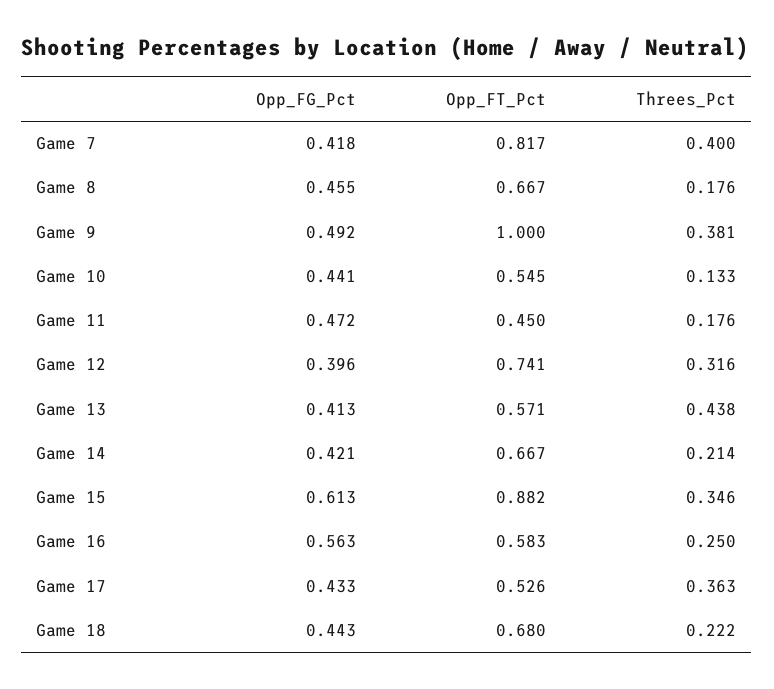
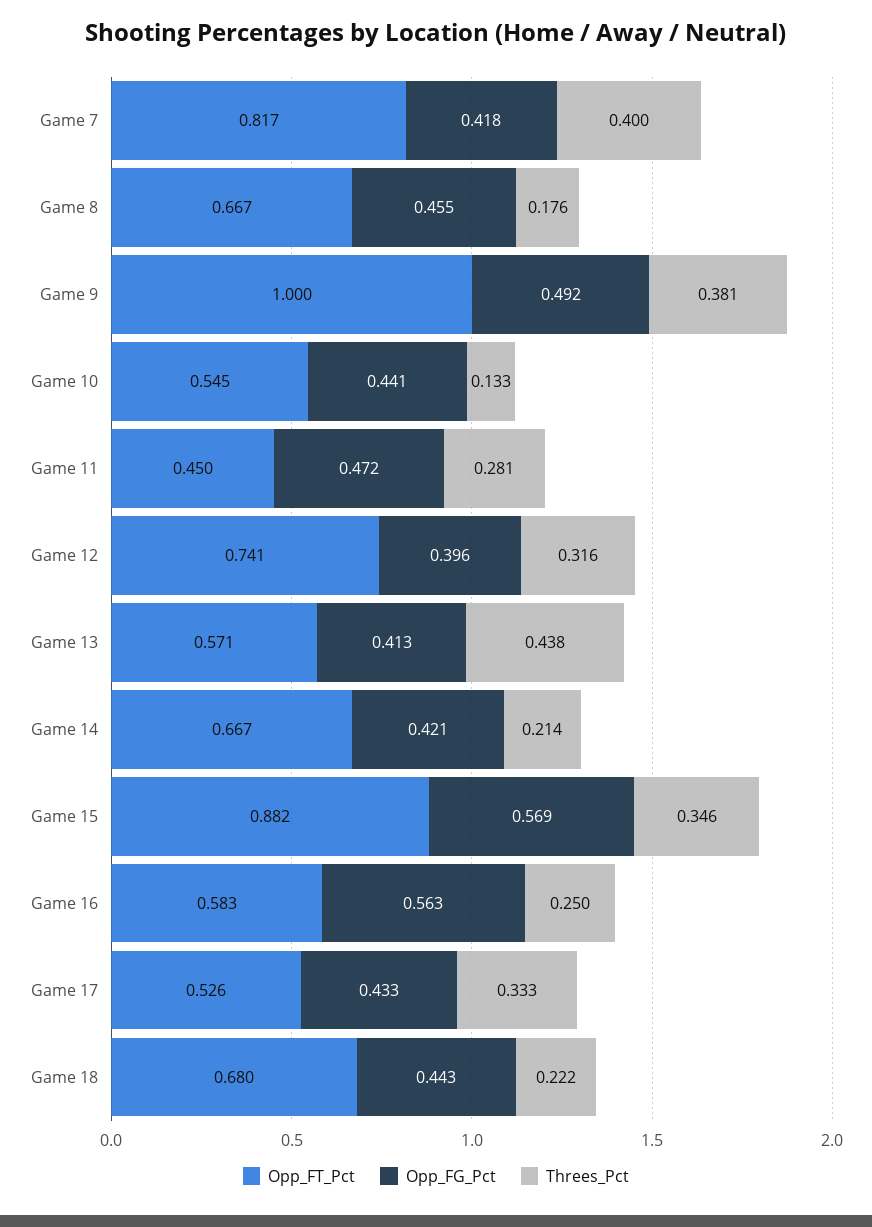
  {
    "Opp_FG_Pct": {
      "Game 7": 0.418,
      "Game 8": 0.455,
      "Game 9": 0.492,
      "Game 10": 0.441,
      "Game 11": 0.472,
      "Game 12": 0.396,
      "Game 13": 0.413,
      "Game 14": 0.421,
-     "Game 15": 0.613,
+     "Game 15": 0.569,
      "Game 16": 0.563,
      "Game 17": 0.433,
      "Game 18": 0.443
    },
    "Opp_FT_Pct": {
      "Game 7": 0.817,
      "Game 8": 0.667,
      "Game 9": 1,
      "Game 10": 0.545,
      "Game 11": 0.45,
      "Game 12": 0.741,
      "Game 13": 0.571,
      "Game 14": 0.667,
      "Game 15": 0.882,
      "Game 16": 0.583,
      "Game 17": 0.526,
      "Game 18": 0.68
    },
    "Threes_Pct": {
      "Game 7": 0.4,
      "Game 8": 0.176,
      "Game 9": 0.381,
      "Game 10": 0.133,
-     "Game 11": 0.176,
+     "Game 11": 0.281,
      "Game 12": 0.316,
      "Game 13": 0.438,
      "Game 14": 0.214,
      "Game 15": 0.346,
      "Game 16": 0.25,
-     "Game 17": 0.363,
+     "Game 17": 0.333,
      "Game 18": 0.222
    }
  }

